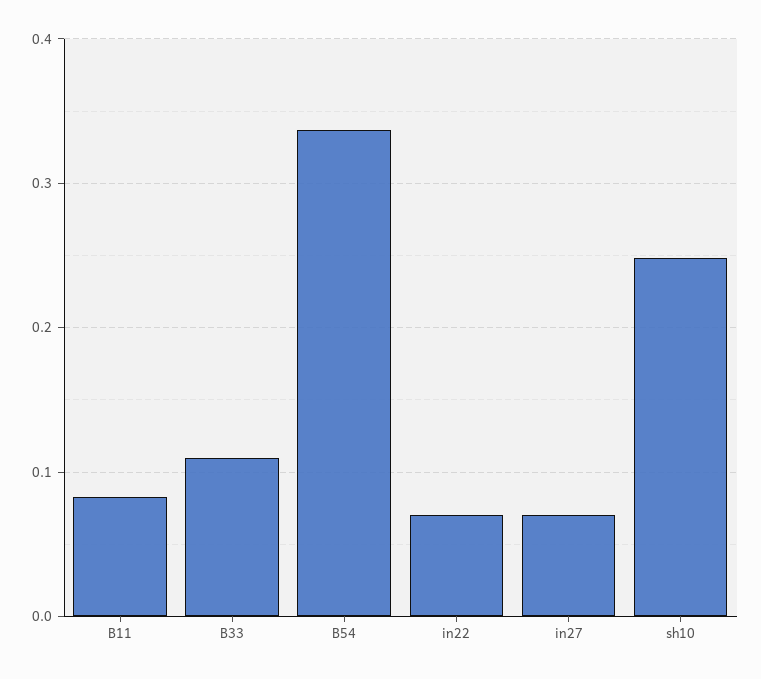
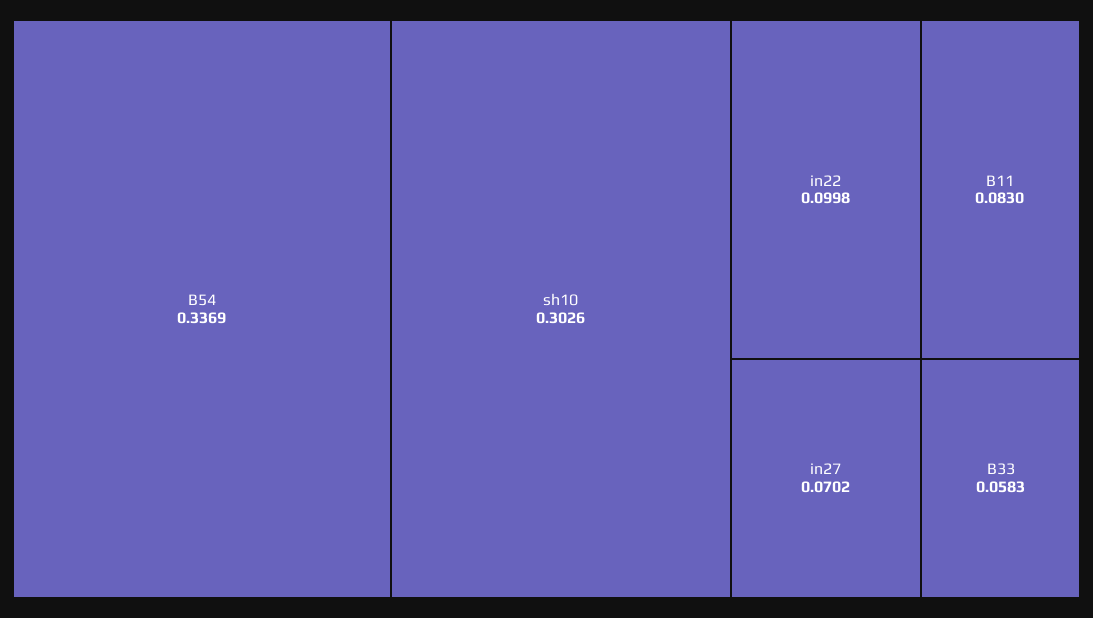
  {
    "B11": 0.083,
-   "B33": 0.11,
+   "B33": 0.0583,
    "B54": 0.3369,
-   "in22": 0.07,
+   "in22": 0.0998,
    "in27": 0.0702,
-   "sh10": 0.25
+   "sh10": 0.3026
  }

